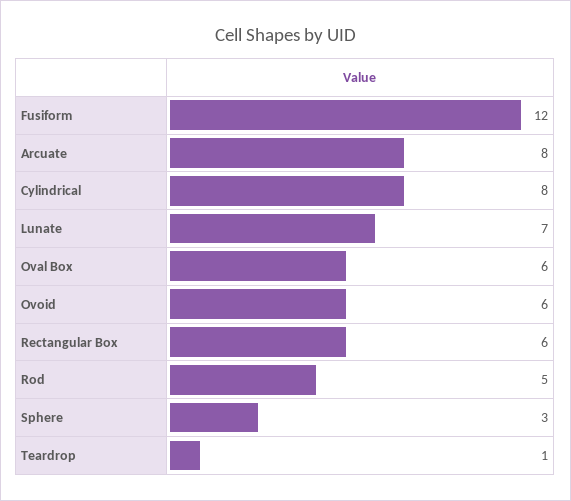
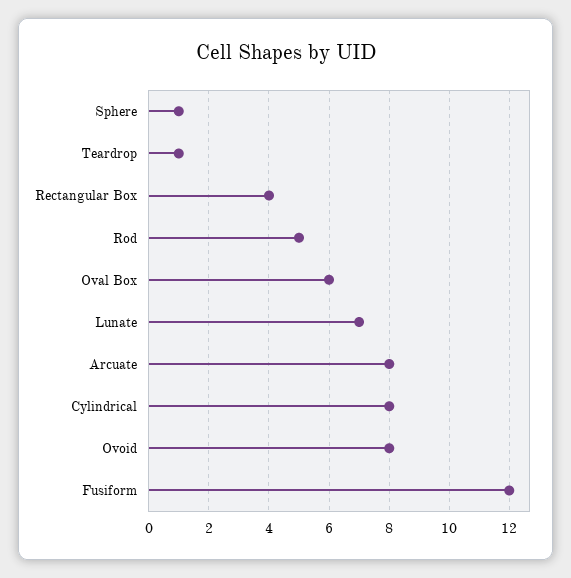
  {
    "Fusiform": 12,
    "Arcuate": 8,
    "Cylindrical": 8,
    "Lunate": 7,
    "Oval Box": 6,
-   "Ovoid": 6,
+   "Ovoid": 8,
-   "Rectangular Box": 6,
+   "Rectangular Box": 4,
    "Rod": 5,
-   "Sphere": 3,
+   "Sphere": 1,
    "Teardrop": 1
  }

